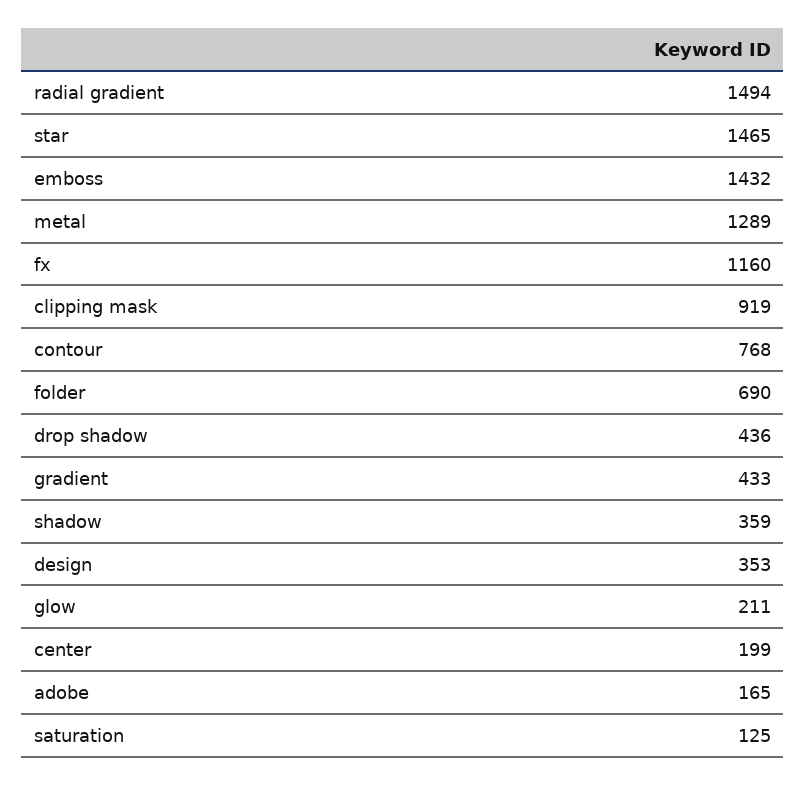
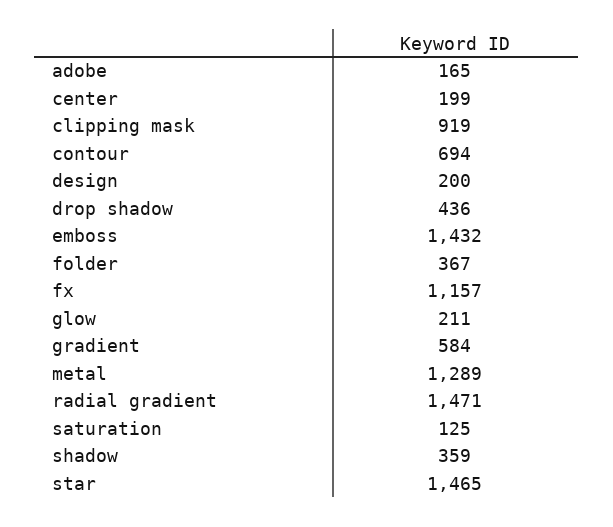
  {
-   "radial gradient": 1494,
+   "radial gradient": 1471,
    "star": 1465,
    "emboss": 1432,
    "metal": 1289,
-   "fx": 1160,
+   "fx": 1157,
    "clipping mask": 919,
-   "contour": 768,
+   "contour": 694,
-   "folder": 690,
+   "folder": 367,
    "drop shadow": 436,
-   "gradient": 433,
+   "gradient": 584,
    "shadow": 359,
-   "design": 353,
+   "design": 200,
    "glow": 211,
    "center": 199,
    "adobe": 165,
    "saturation": 125
  }

